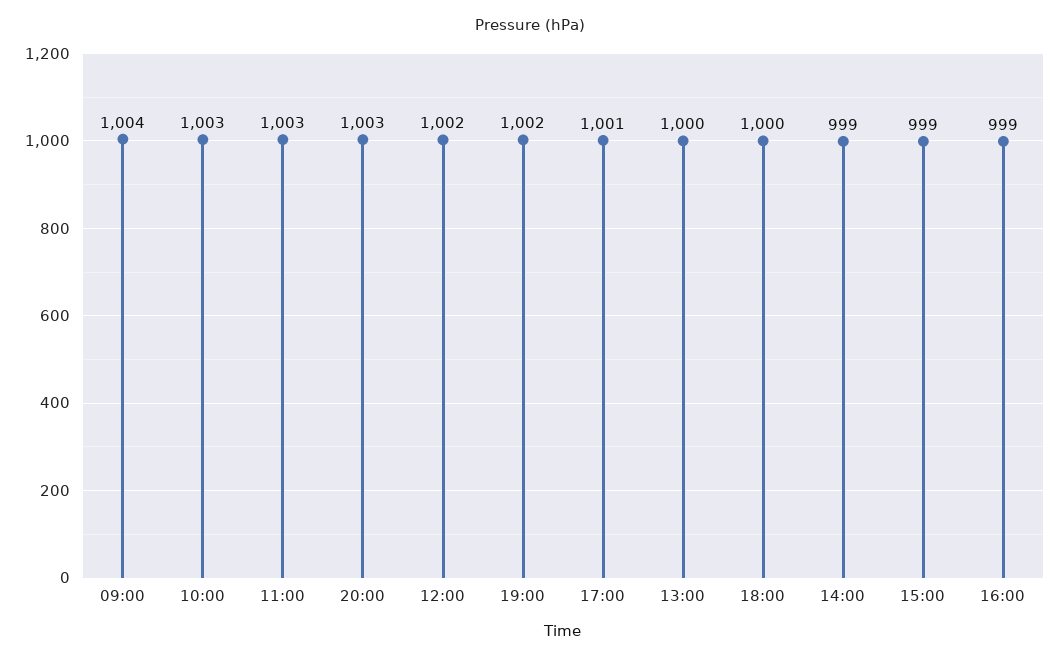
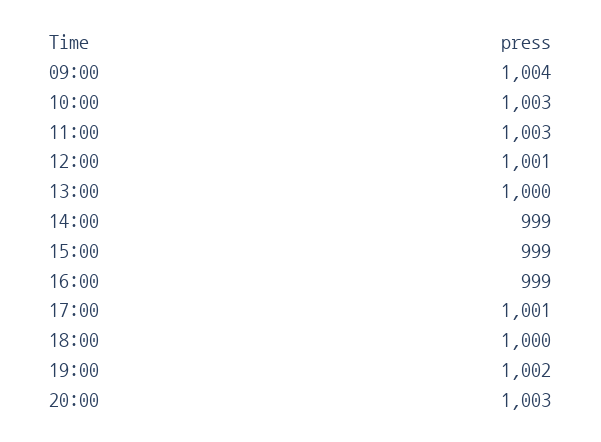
  {
    "09:00": 1004,
    "10:00": 1003,
    "11:00": 1003,
    "20:00": 1003,
-   "12:00": 1002,
+   "12:00": 1001,
    "19:00": 1002,
    "17:00": 1001,
    "13:00": 1000,
    "18:00": 1000,
    "14:00": 999,
    "15:00": 999,
    "16:00": 999
  }

